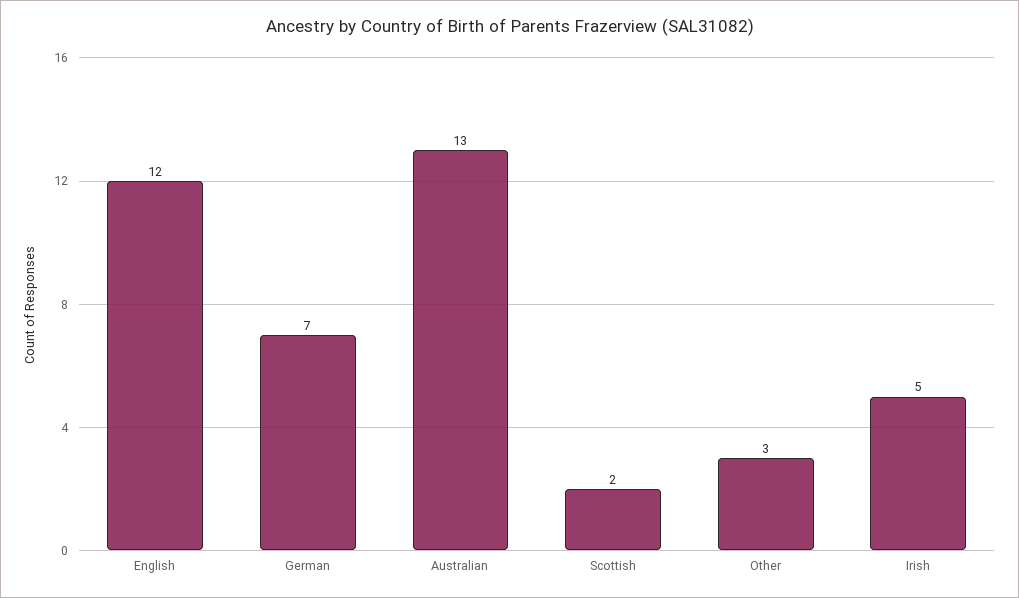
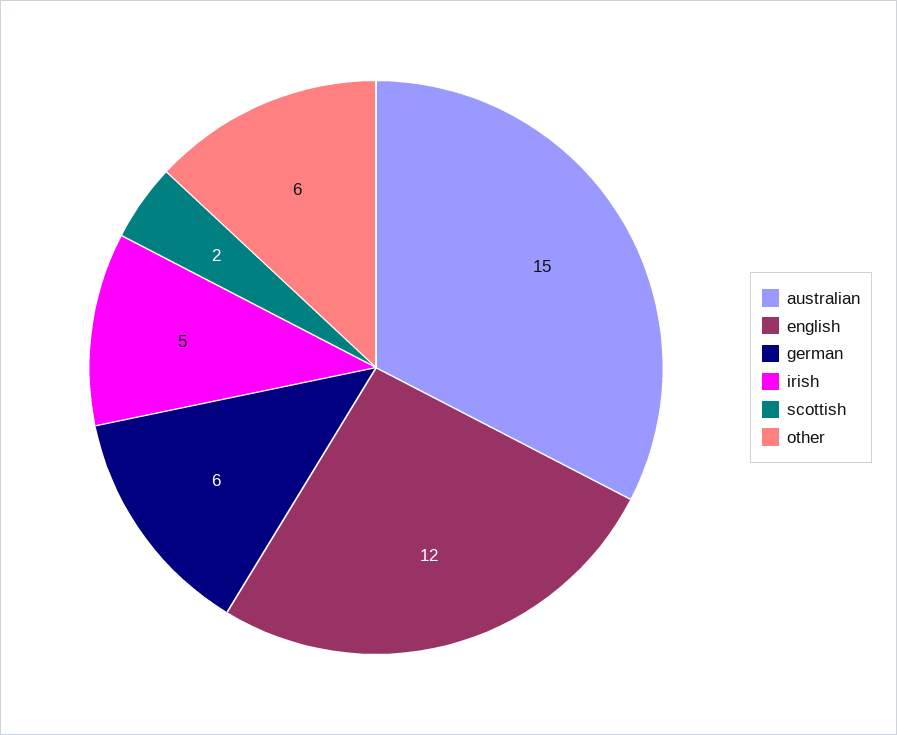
  {
    "English": 12,
-   "German": 7,
+   "German": 6,
-   "Australian": 13,
+   "Australian": 15,
    "Scottish": 2,
-   "Other": 3,
+   "Other": 6,
    "Irish": 5
  }

